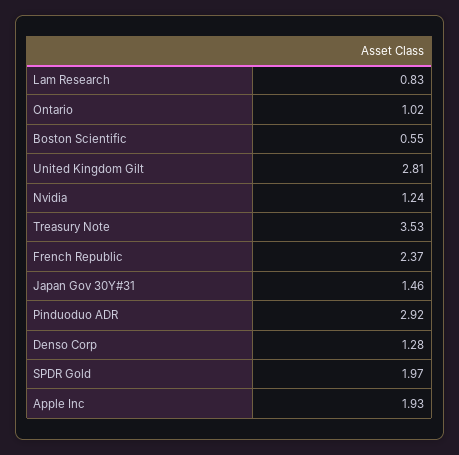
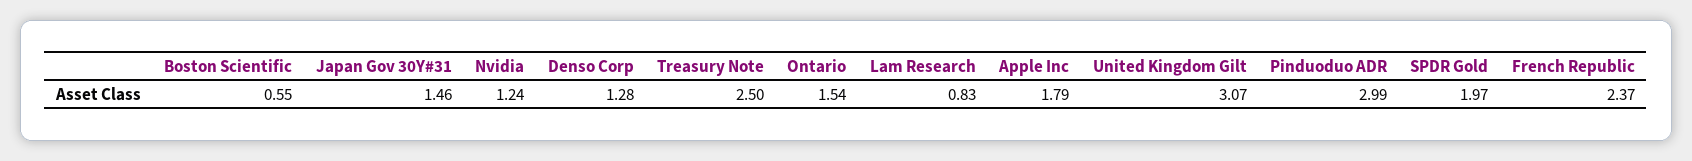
  {
    "Lam Research": 0.83,
-   "Ontario": 1.02,
+   "Ontario": 1.54,
    "Boston Scientific": 0.55,
-   "United Kingdom Gilt": 2.81,
+   "United Kingdom Gilt": 3.07,
    "Nvidia": 1.24,
-   "Treasury Note": 3.53,
+   "Treasury Note": 2.5,
    "French Republic": 2.37,
    "Japan Gov 30Y#31": 1.46,
-   "Pinduoduo ADR": 2.92,
+   "Pinduoduo ADR": 2.99,
    "Denso Corp": 1.28,
    "SPDR Gold": 1.97,
-   "Apple Inc": 1.93
+   "Apple Inc": 1.79
  }

